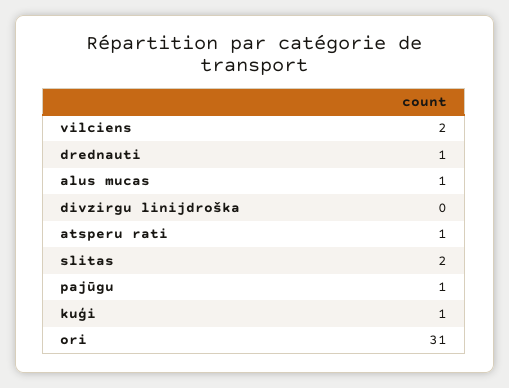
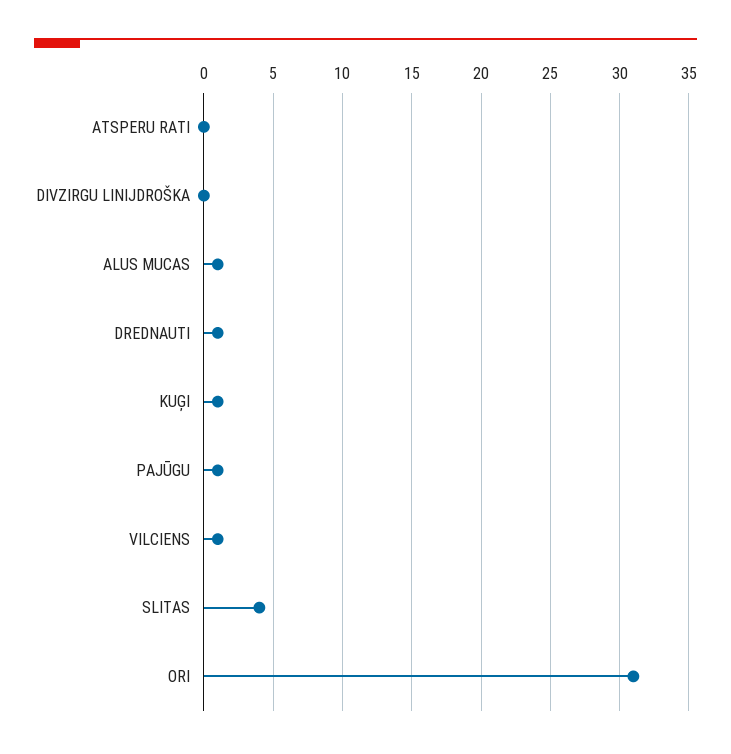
  {
-   "vilciens": 2,
+   "vilciens": 1,
    "drednauti": 1,
    "alus mucas": 1,
    "divzirgu linijdroška": 0,
-   "atsperu rati": 1,
+   "atsperu rati": 0,
-   "slitas": 2,
+   "slitas": 4,
    "pajūgu": 1,
    "kuģi": 1,
    "ori": 31
  }

